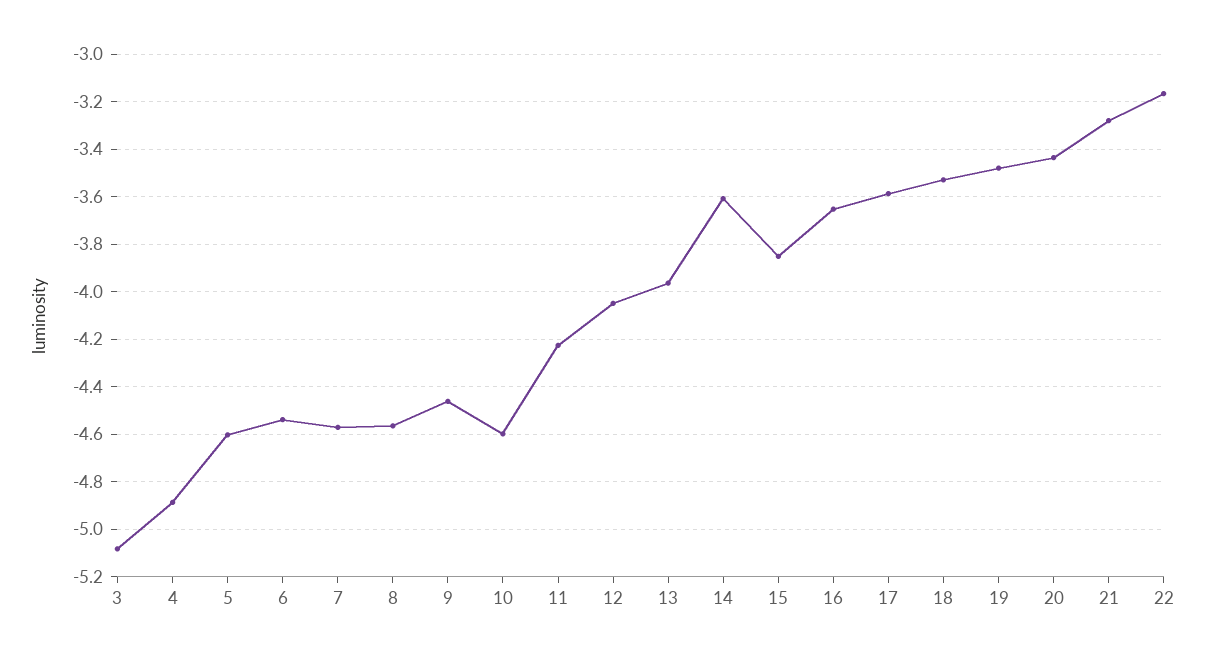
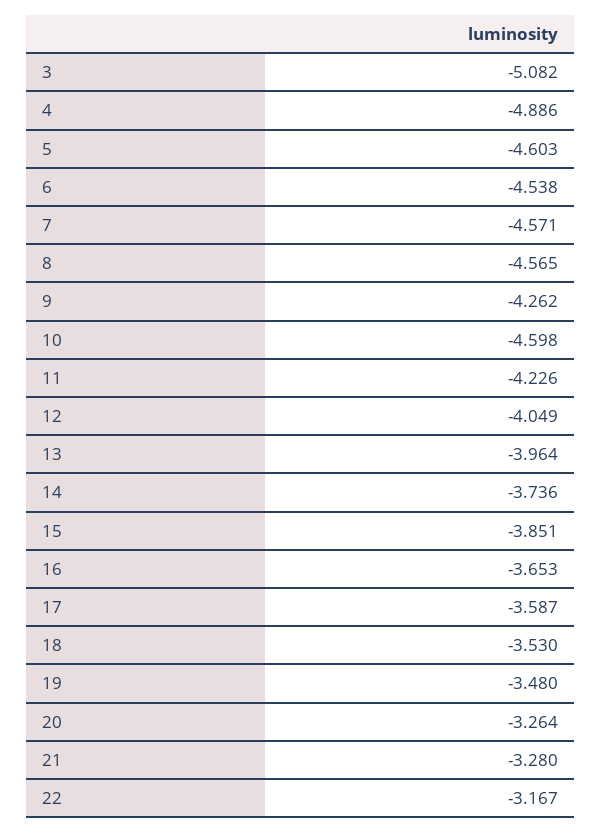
  {
    "3": -5.082,
    "4": -4.886,
    "5": -4.603,
    "6": -4.538,
    "7": -4.571,
    "8": -4.565,
-   "9": -4.45,
+   "9": -4.262,
    "10": -4.598,
    "11": -4.226,
    "12": -4.049,
    "13": -3.964,
-   "14": -3.6,
+   "14": -3.736,
    "15": -3.851,
    "16": -3.653,
    "17": -3.587,
    "18": -3.53,
    "19": -3.48,
-   "20": -3.45,
+   "20": -3.264,
    "21": -3.28,
    "22": -3.167
  }

